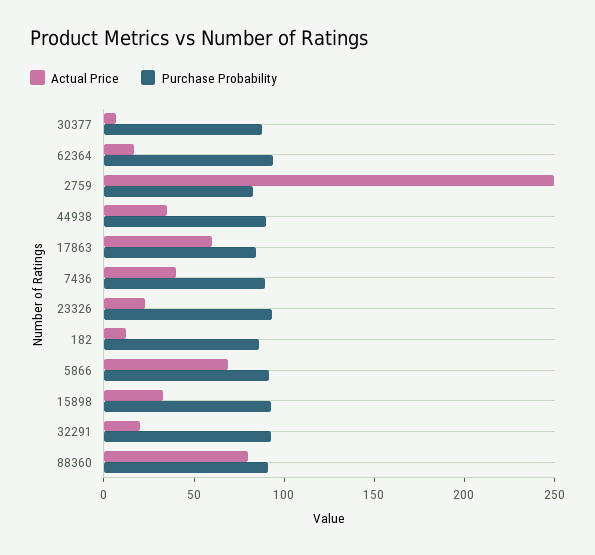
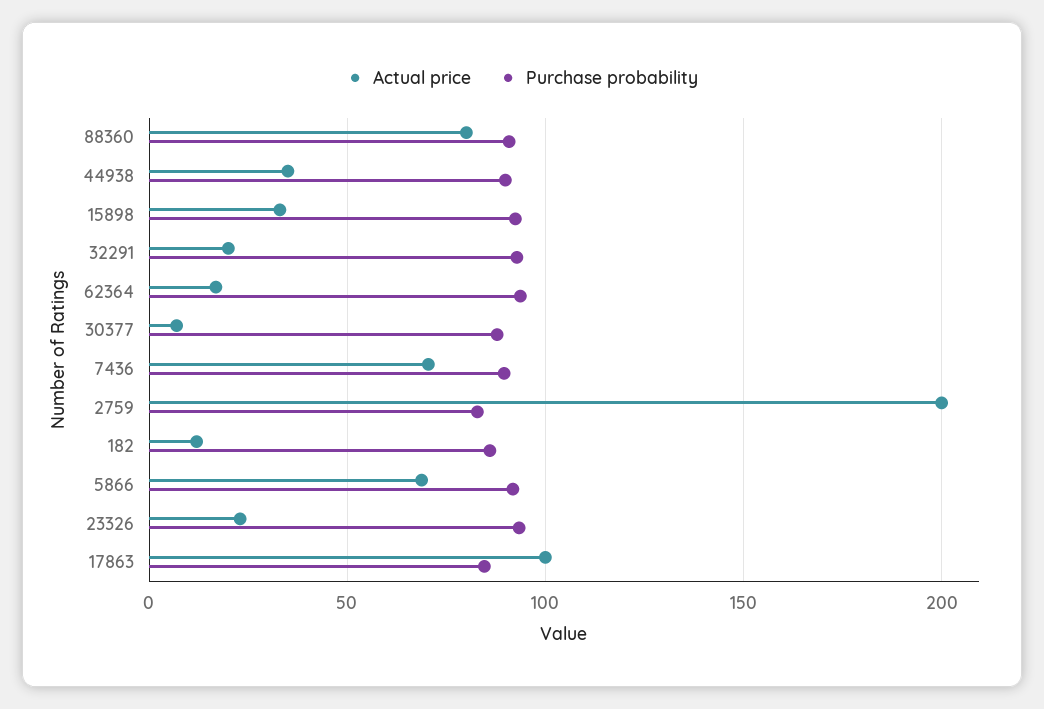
  {
    "Actual Price": {
      "30377": 5,
      "62364": 15,
-     "2759": 250,
+     "2759": 200,
      "44938": 35,
-     "17863": 60,
+     "17863": 100,
-     "7436": 40,
+     "7436": 70,
      "23326": 25,
      "182": 10,
      "5866": 70,
      "15898": 35,
      "32291": 20,
      "88360": 80
    },
    "Purchase Probability": {
      "30377": 90,
      "62364": 95,
      "2759": 85,
      "44938": 90,
      "17863": 85,
      "7436": 90,
      "23326": 95,
      "182": 85,
      "5866": 90,
      "15898": 90,
      "32291": 95,
      "88360": 90
    }
  }

